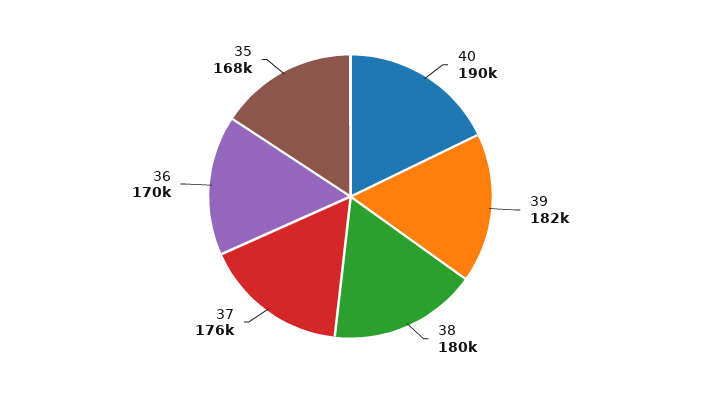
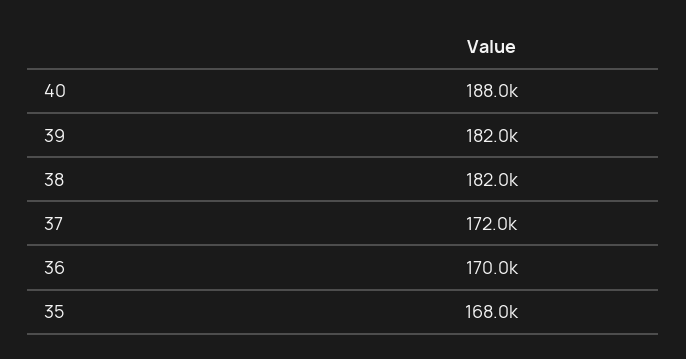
  {
-   "40": 190000,
+   "40": 188000,
    "39": 182000,
-   "38": 180000,
+   "38": 182000,
-   "37": 176000,
+   "37": 172000,
    "36": 170000,
    "35": 168000
  }

